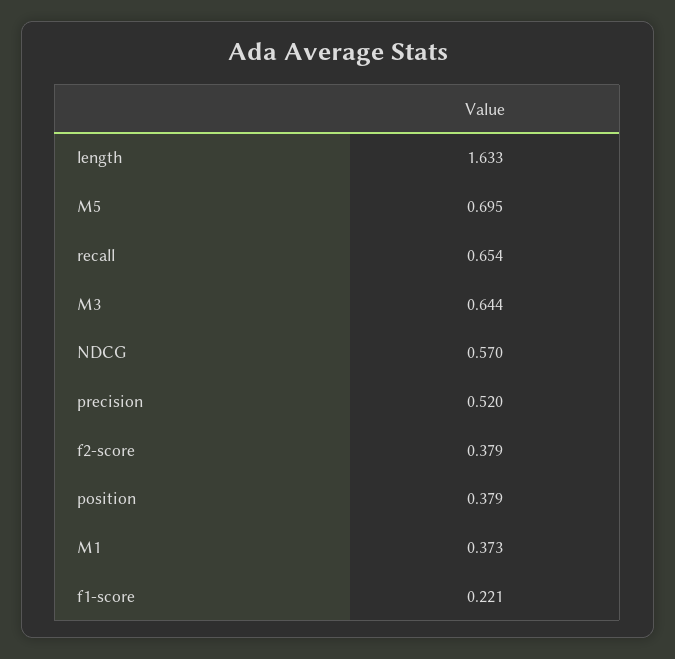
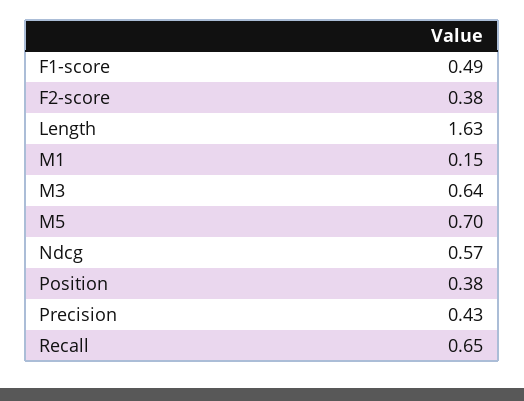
  {
    "length": 1.633,
    "M5": 0.695,
    "recall": 0.654,
    "M3": 0.644,
    "NDCG": 0.57,
-   "precision": 0.52,
+   "precision": 0.43,
    "f2-score": 0.379,
    "position": 0.379,
-   "M1": 0.373,
+   "M1": 0.15,
-   "f1-score": 0.221
+   "f1-score": 0.49
  }

